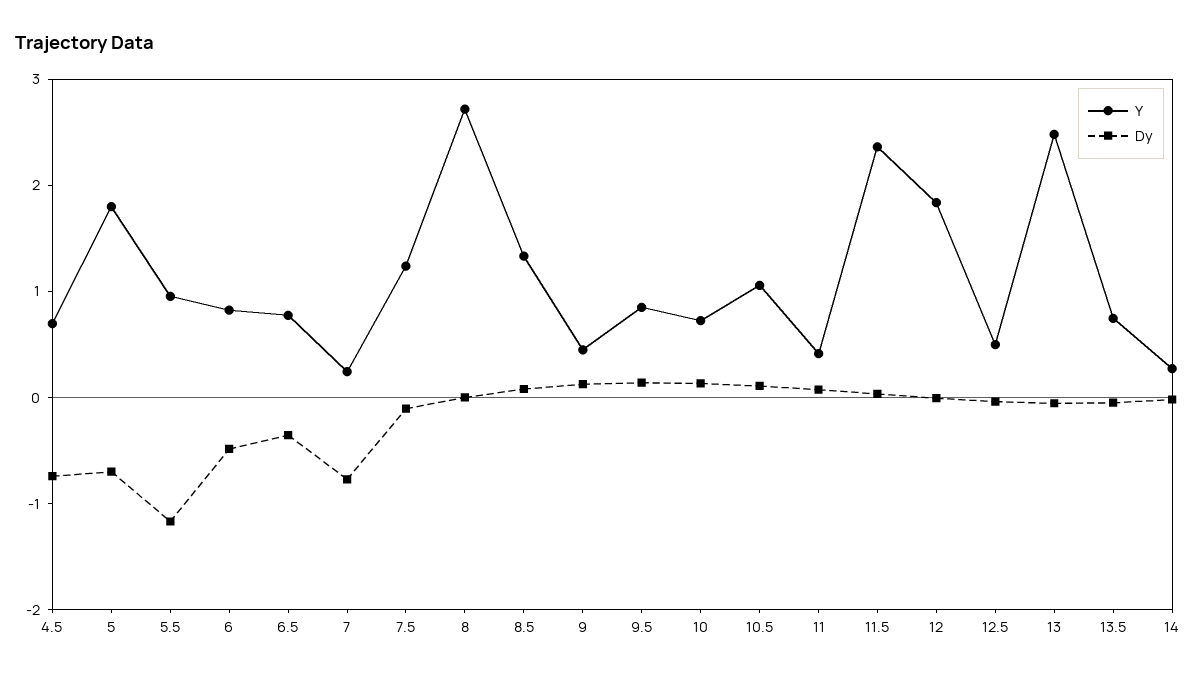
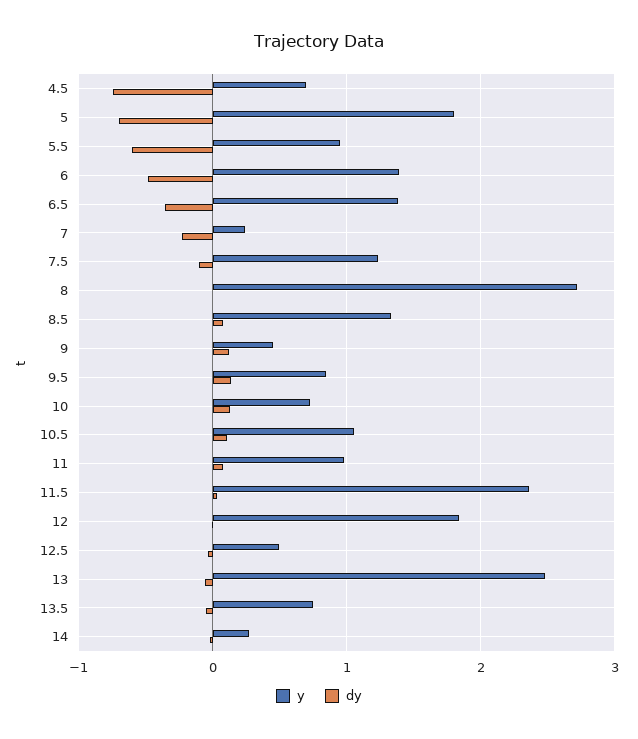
  {
    "Y": {
      "4.5": 0.7,
      "5": 1.8,
      "5.5": 1,
-     "6": 0.8,
+     "6": 1.4,
-     "6.5": 0.8,
+     "6.5": 1.4,
      "7": 0.2,
      "7.5": 1.2,
      "8": 2.7,
      "8.5": 1.3,
      "9": 0.4,
      "9.5": 0.8,
      "10": 0.7,
      "10.5": 1.1,
-     "11": 0.4,
+     "11": 1,
      "11.5": 2.4,
      "12": 1.8,
      "12.5": 0.5,
      "13": 2.5,
      "13.5": 0.7,
      "14": 0.3
    },
    "Dy": {
      "4.5": -0.7,
      "5": -0.7,
-     "5.5": -1.2,
+     "5.5": -0.6,
      "6": -0.5,
      "6.5": -0.4,
-     "7": -0.8,
+     "7": -0.2,
      "7.5": -0.1,
      "8": 0,
      "8.5": 0.1,
      "9": 0.1,
      "9.5": 0.1,
      "10": 0.1,
      "10.5": 0.1,
      "11": 0.1,
      "11.5": 0,
      "12": 0,
      "12.5": 0,
      "13": -0.1,
      "13.5": -0.1,
      "14": 0
    }
  }

